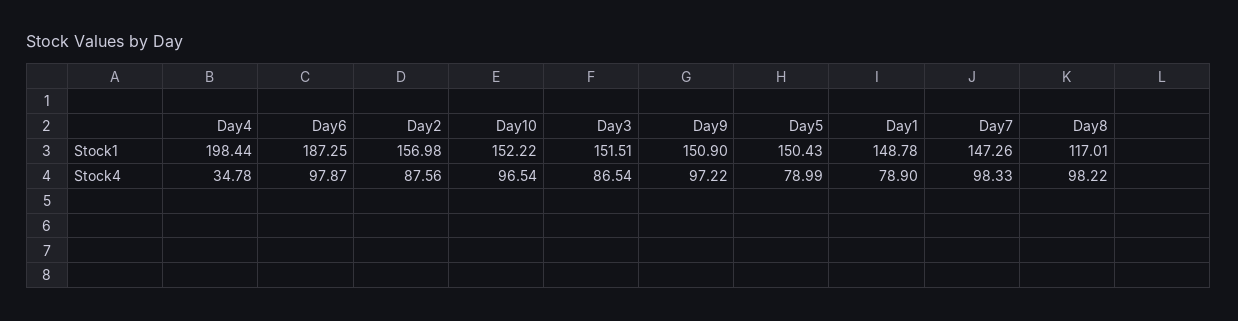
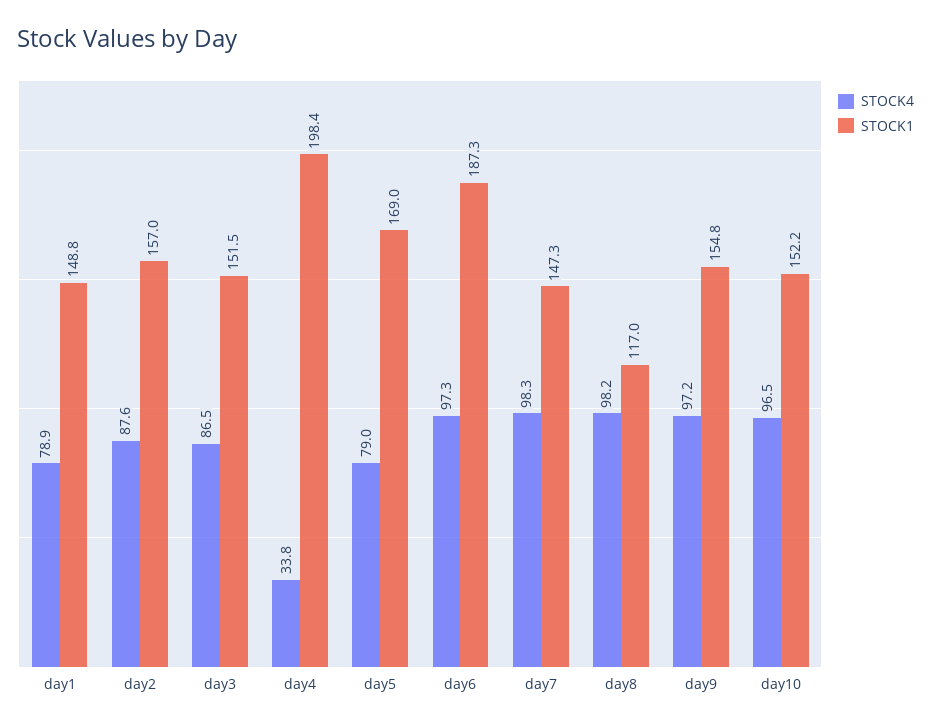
  {
    "Stock1": {
      "Day4": 198.44,
      "Day6": 187.25,
      "Day2": 156.98,
      "Day10": 152.22,
      "Day3": 151.51,
-     "Day9": 150.9,
+     "Day9": 154.8,
-     "Day5": 150.43,
+     "Day5": 169,
      "Day1": 148.78,
      "Day7": 147.26,
      "Day8": 117.01
    },
    "Stock4": {
-     "Day4": 34.78,
+     "Day4": 33.8,
-     "Day6": 97.87,
+     "Day6": 97.3,
      "Day2": 87.56,
      "Day10": 96.54,
      "Day3": 86.54,
      "Day9": 97.22,
      "Day5": 78.99,
      "Day1": 78.9,
      "Day7": 98.33,
      "Day8": 98.22
    }
  }

